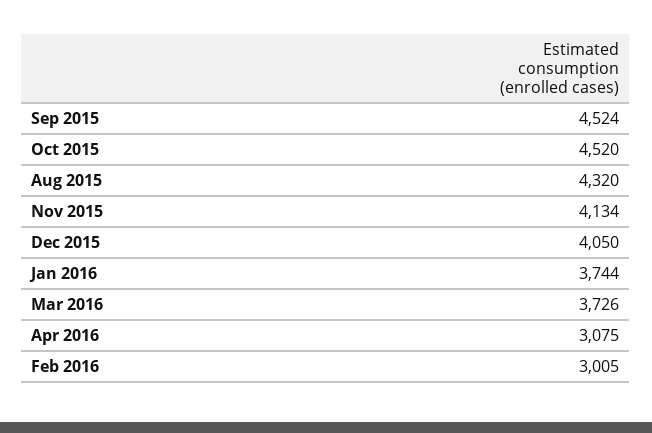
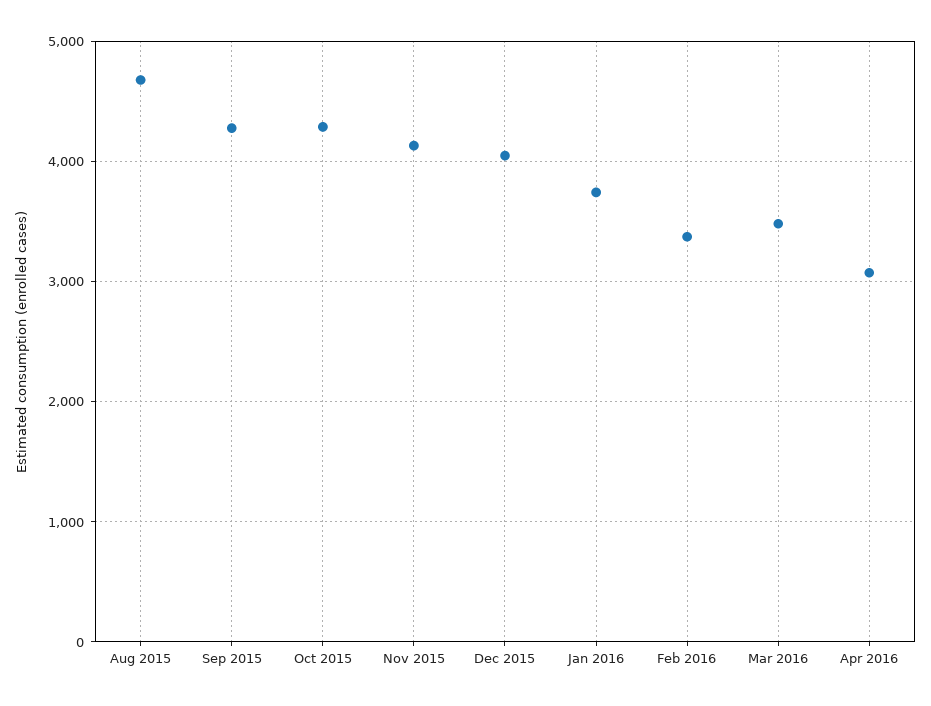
  {
-   "Sep 2015": 4524,
+   "Sep 2015": 4300,
-   "Oct 2015": 4520,
+   "Oct 2015": 4300,
-   "Aug 2015": 4320,
+   "Aug 2015": 4700,
    "Nov 2015": 4134,
    "Dec 2015": 4050,
    "Jan 2016": 3744,
-   "Mar 2016": 3726,
+   "Mar 2016": 3500,
    "Apr 2016": 3075,
-   "Feb 2016": 3005
+   "Feb 2016": 3400
  }

